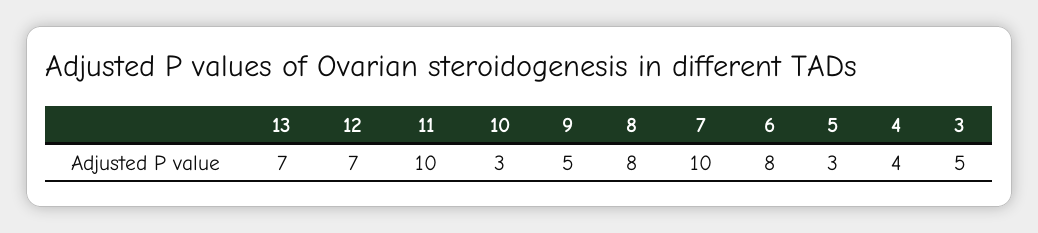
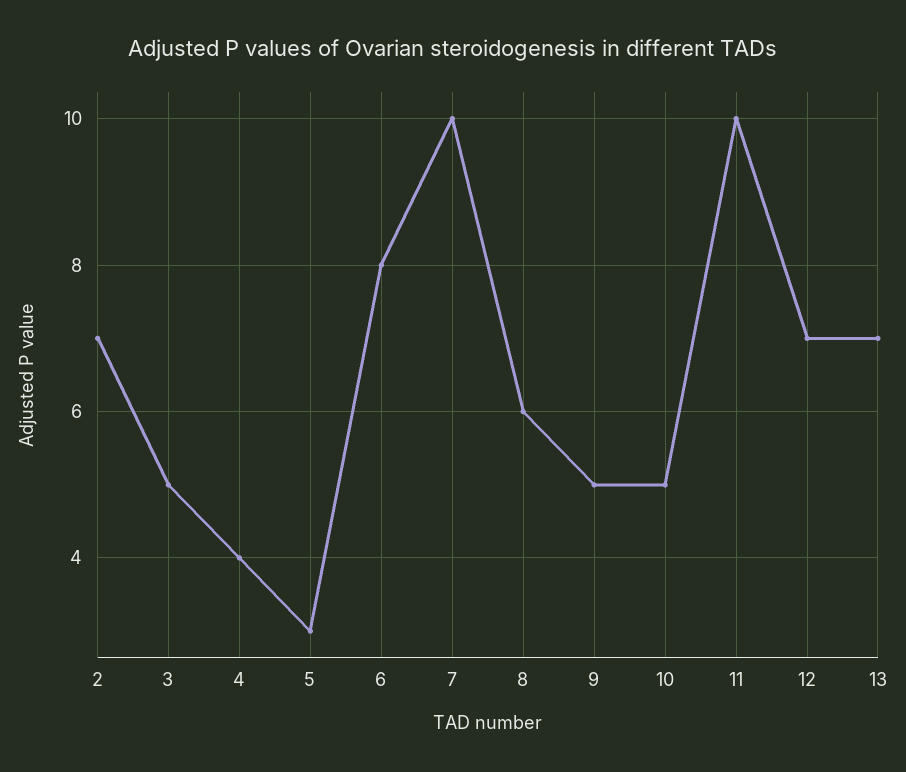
  {
    "13": 7,
    "12": 7,
    "11": 10,
-   "10": 3,
+   "10": 5,
    "9": 5,
-   "8": 8,
+   "8": 6,
    "7": 10,
    "6": 8,
    "5": 3,
    "4": 4,
-   "3": 5
+   "3": 5,
+   "2": 7
  }

